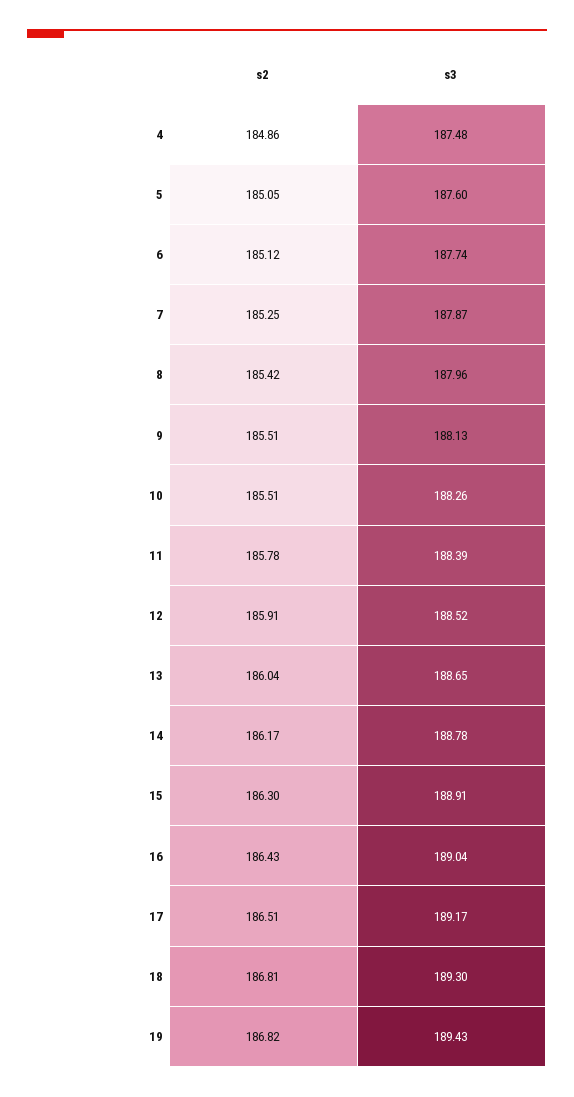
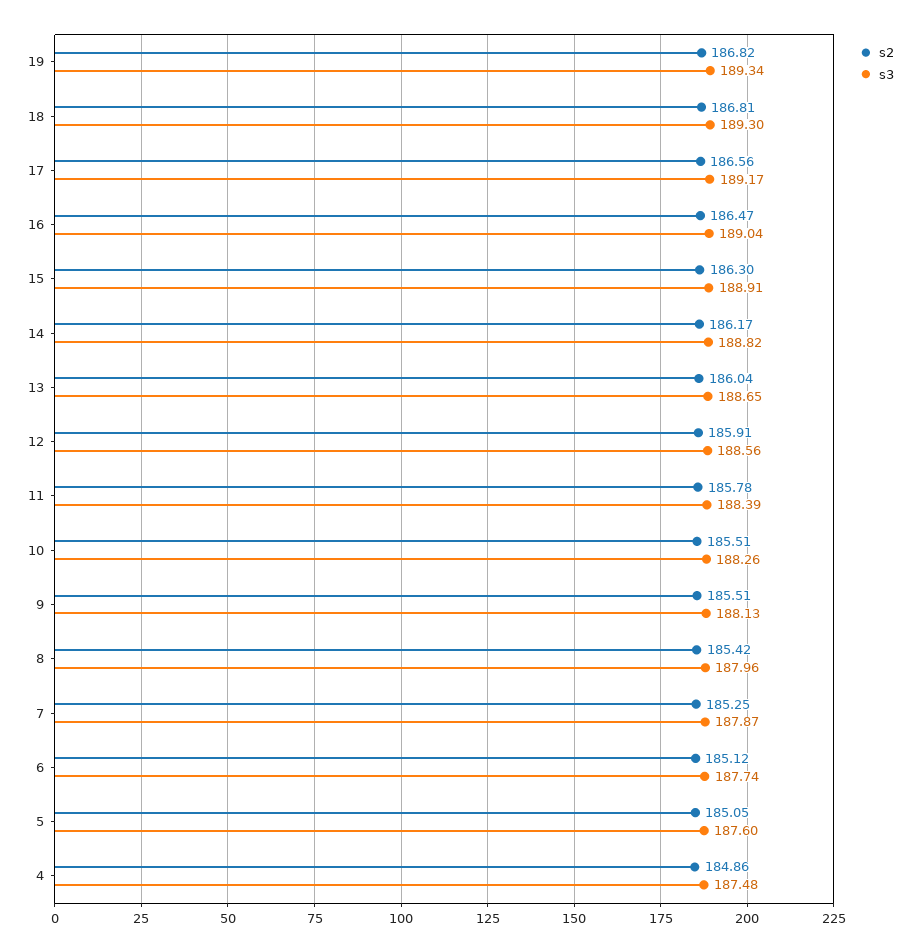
  {
    "s2": {
      "4": 184.86,
      "5": 185.05,
      "6": 185.12,
      "7": 185.25,
      "8": 185.42,
      "9": 185.51,
      "10": 185.51,
      "11": 185.78,
      "12": 185.91,
      "13": 186.04,
      "14": 186.17,
      "15": 186.3,
-     "16": 186.43,
+     "16": 186.47,
-     "17": 186.51,
+     "17": 186.56,
      "18": 186.81,
      "19": 186.82
    },
    "s3": {
      "4": 187.48,
      "5": 187.6,
      "6": 187.74,
      "7": 187.87,
      "8": 187.96,
      "9": 188.13,
      "10": 188.26,
      "11": 188.39,
-     "12": 188.52,
+     "12": 188.56,
      "13": 188.65,
-     "14": 188.78,
+     "14": 188.82,
      "15": 188.91,
      "16": 189.04,
      "17": 189.17,
      "18": 189.3,
-     "19": 189.43
+     "19": 189.34
    }
  }

